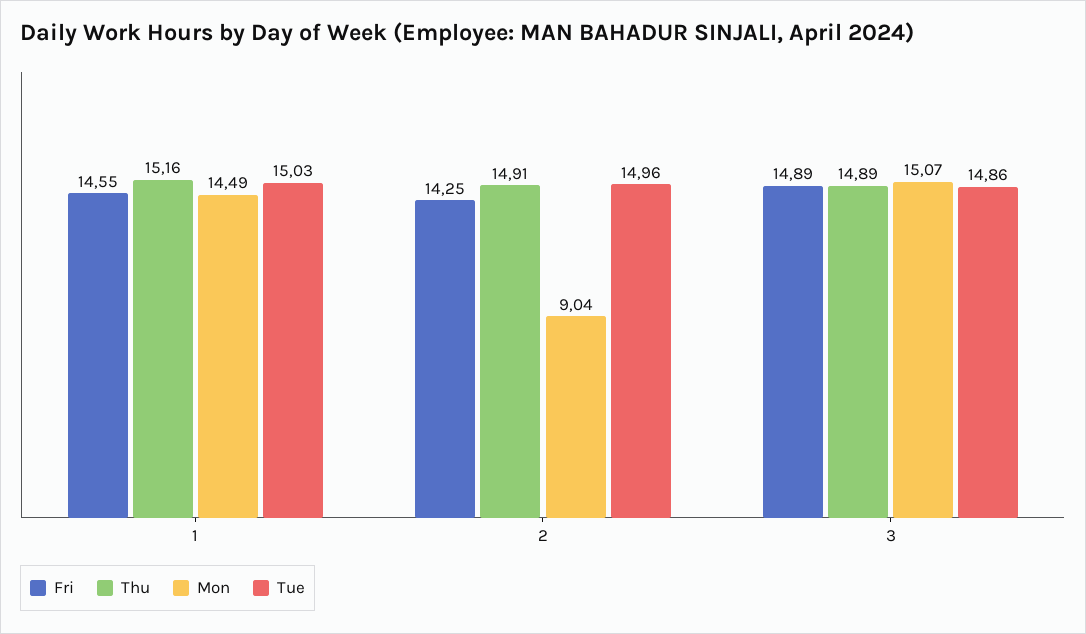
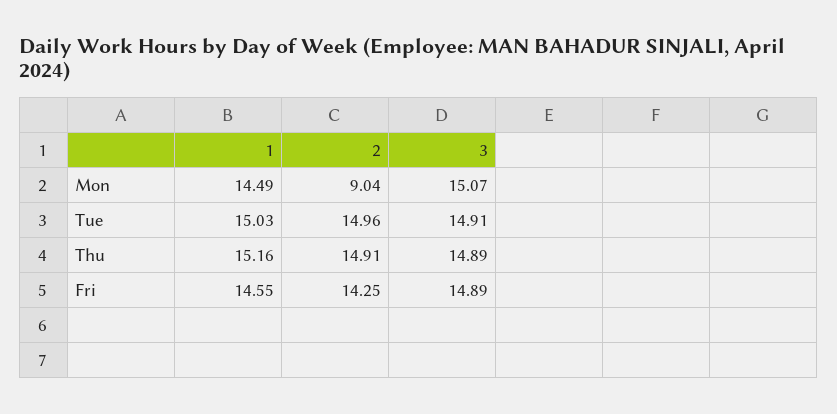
  {
    "Fri": {
      "1": 14.55,
      "2": 14.25,
      "3": 14.89
    },
    "Thu": {
      "1": 15.16,
      "2": 14.91,
      "3": 14.89
    },
    "Mon": {
      "1": 14.49,
      "2": 9.04,
      "3": 15.07
    },
    "Tue": {
      "1": 15.03,
      "2": 14.96,
-     "3": 14.86
+     "3": 14.91
    }
  }

